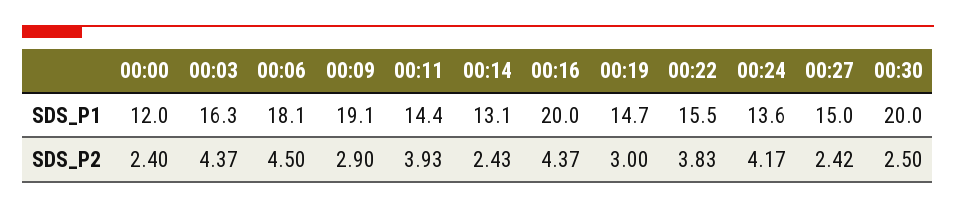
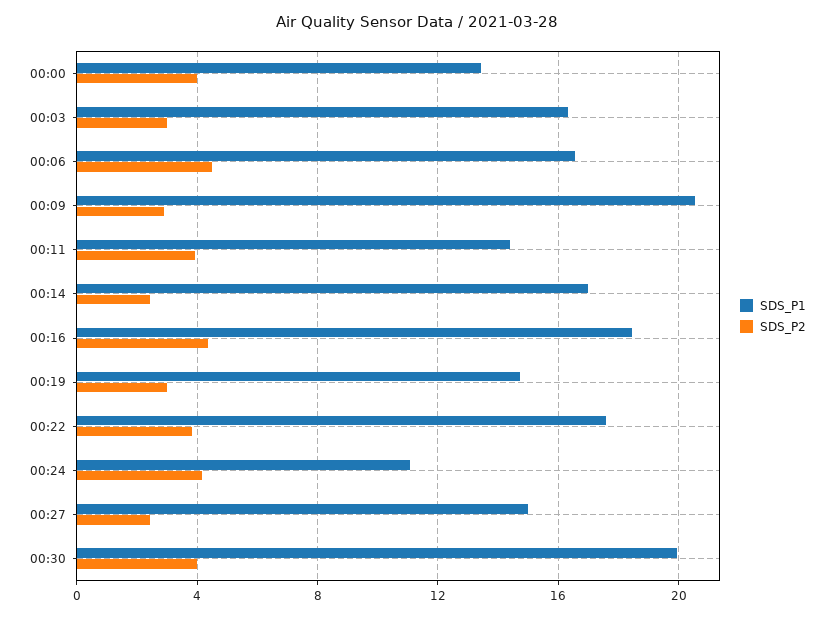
  {
    "SDS_P1": {
-     "00:00": 12,
+     "00:00": 13.5,
      "00:03": 16.3,
-     "00:06": 18.1,
+     "00:06": 16.5,
-     "00:09": 19.1,
+     "00:09": 20.5,
      "00:11": 14.4,
-     "00:14": 13.1,
+     "00:14": 17,
-     "00:16": 20,
+     "00:16": 18.5,
      "00:19": 14.7,
-     "00:22": 15.5,
+     "00:22": 17.5,
-     "00:24": 13.6,
+     "00:24": 11,
      "00:27": 15,
      "00:30": 20
    },
    "SDS_P2": {
-     "00:00": 2.4,
+     "00:00": 4,
-     "00:03": 4.37,
+     "00:03": 3,
      "00:06": 4.5,
      "00:09": 2.9,
      "00:11": 3.93,
      "00:14": 2.43,
      "00:16": 4.37,
      "00:19": 3,
      "00:22": 3.83,
      "00:24": 4.17,
      "00:27": 2.42,
-     "00:30": 2.5
+     "00:30": 4
    }
  }

